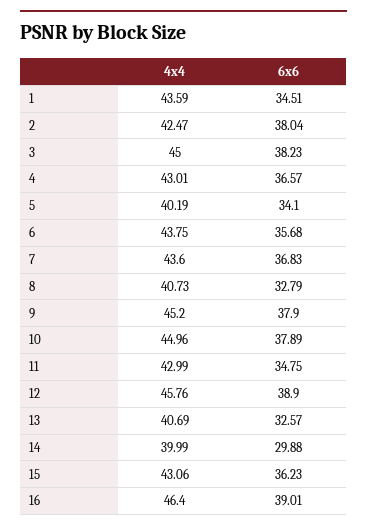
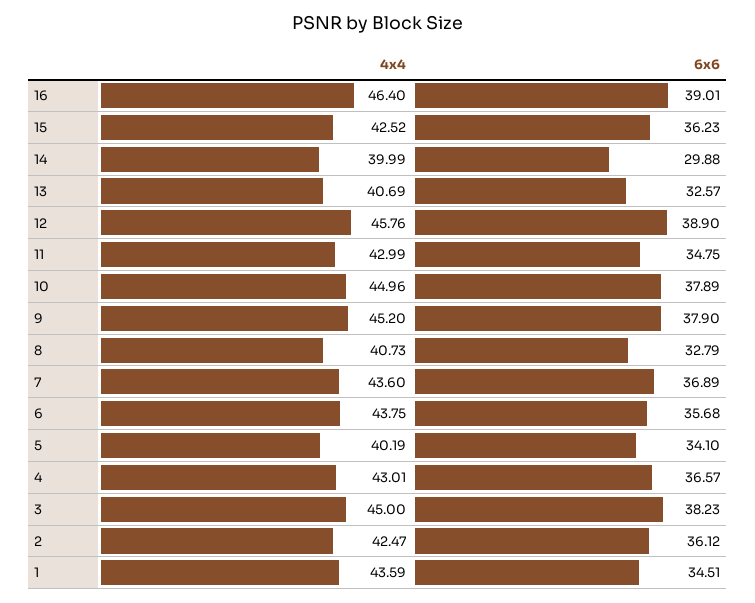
  {
    "4x4": {
      "1": 43.59,
      "2": 42.47,
      "3": 45,
      "4": 43.01,
      "5": 40.19,
      "6": 43.75,
      "7": 43.6,
      "8": 40.73,
      "9": 45.2,
      "10": 44.96,
      "11": 42.99,
      "12": 45.76,
      "13": 40.69,
      "14": 39.99,
-     "15": 43.06,
+     "15": 42.52,
      "16": 46.4
    },
    "6x6": {
      "1": 34.51,
-     "2": 38.04,
+     "2": 36.12,
      "3": 38.23,
      "4": 36.57,
      "5": 34.1,
      "6": 35.68,
-     "7": 36.83,
+     "7": 36.89,
      "8": 32.79,
      "9": 37.9,
      "10": 37.89,
      "11": 34.75,
      "12": 38.9,
      "13": 32.57,
      "14": 29.88,
      "15": 36.23,
      "16": 39.01
    }
  }

